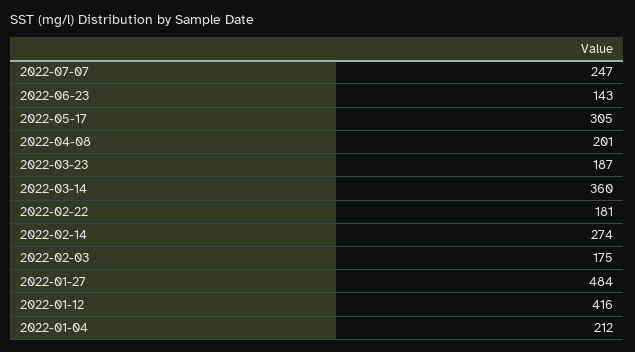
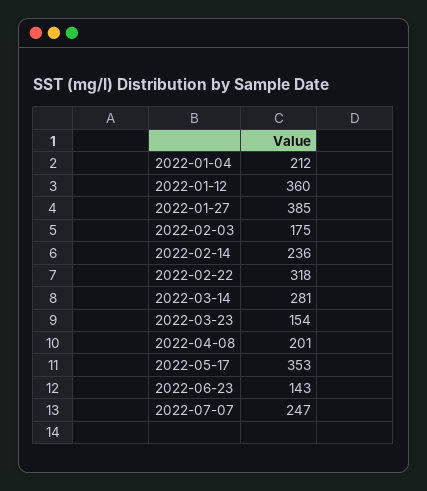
  {
    "2022-07-07": 247,
    "2022-06-23": 143,
-   "2022-05-17": 305,
+   "2022-05-17": 353,
    "2022-04-08": 201,
-   "2022-03-23": 187,
+   "2022-03-23": 154,
-   "2022-03-14": 360,
+   "2022-03-14": 281,
-   "2022-02-22": 181,
+   "2022-02-22": 318,
-   "2022-02-14": 274,
+   "2022-02-14": 236,
    "2022-02-03": 175,
-   "2022-01-27": 484,
+   "2022-01-27": 385,
-   "2022-01-12": 416,
+   "2022-01-12": 360,
    "2022-01-04": 212
  }

